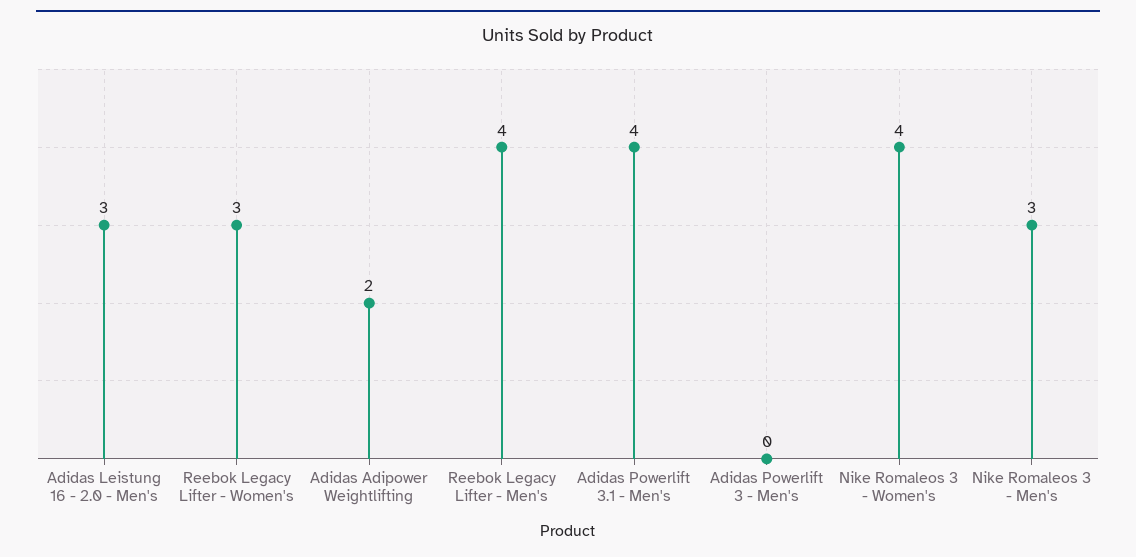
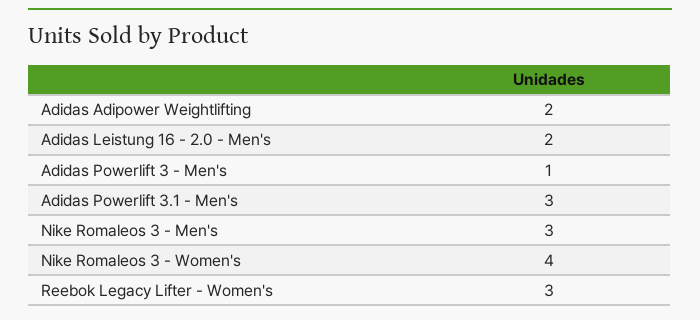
  {
-   "Adidas Leistung 16 - 2.0 - Men's": 3,
+   "Adidas Leistung 16 - 2.0 - Men's": 2,
    "Reebok Legacy Lifter - Women's": 3,
    "Adidas Adipower Weightlifting": 2,
-   "Reebok Legacy Lifter - Men's": 4,
-   "Adidas Powerlift 3.1 - Men's": 4,
+   "Adidas Powerlift 3.1 - Men's": 3,
-   "Adidas Powerlift 3 - Men's": 0,
+   "Adidas Powerlift 3 - Men's": 1,
    "Nike Romaleos 3 - Women's": 4,
    "Nike Romaleos 3 - Men's": 3
  }

